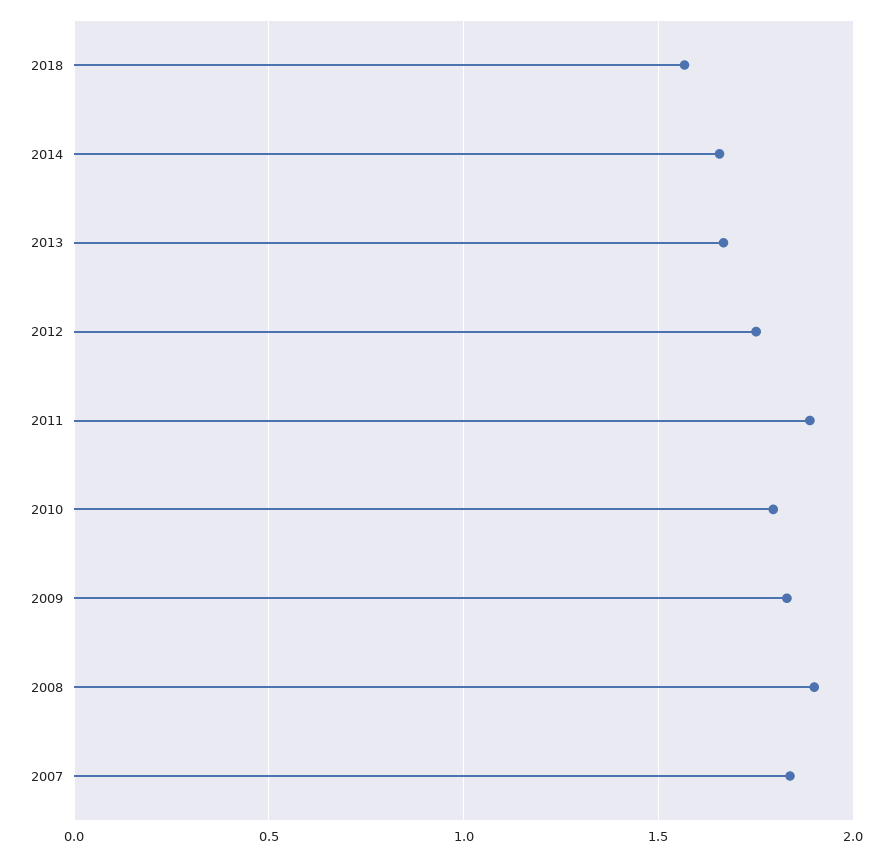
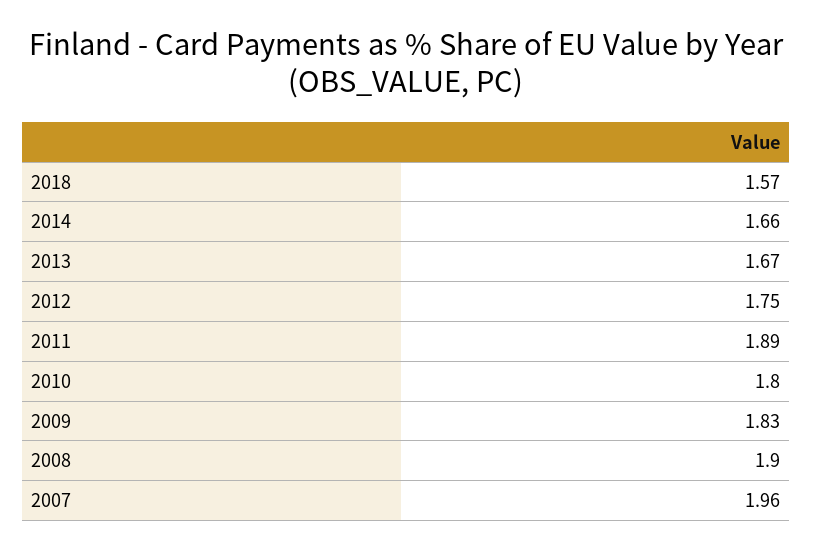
  {
    "2018": 1.57,
    "2014": 1.66,
    "2013": 1.67,
    "2012": 1.75,
    "2011": 1.89,
    "2010": 1.8,
    "2009": 1.83,
    "2008": 1.9,
-   "2007": 1.85
+   "2007": 1.96
  }

